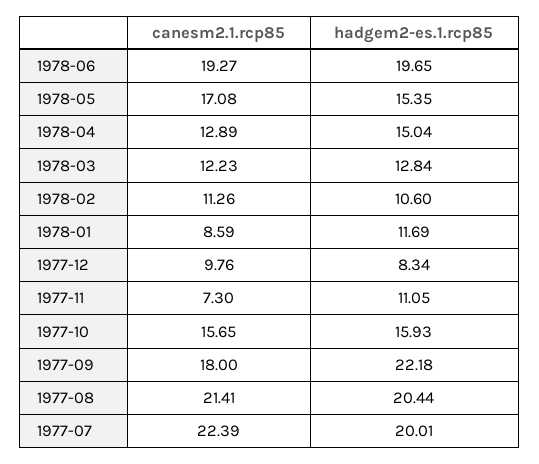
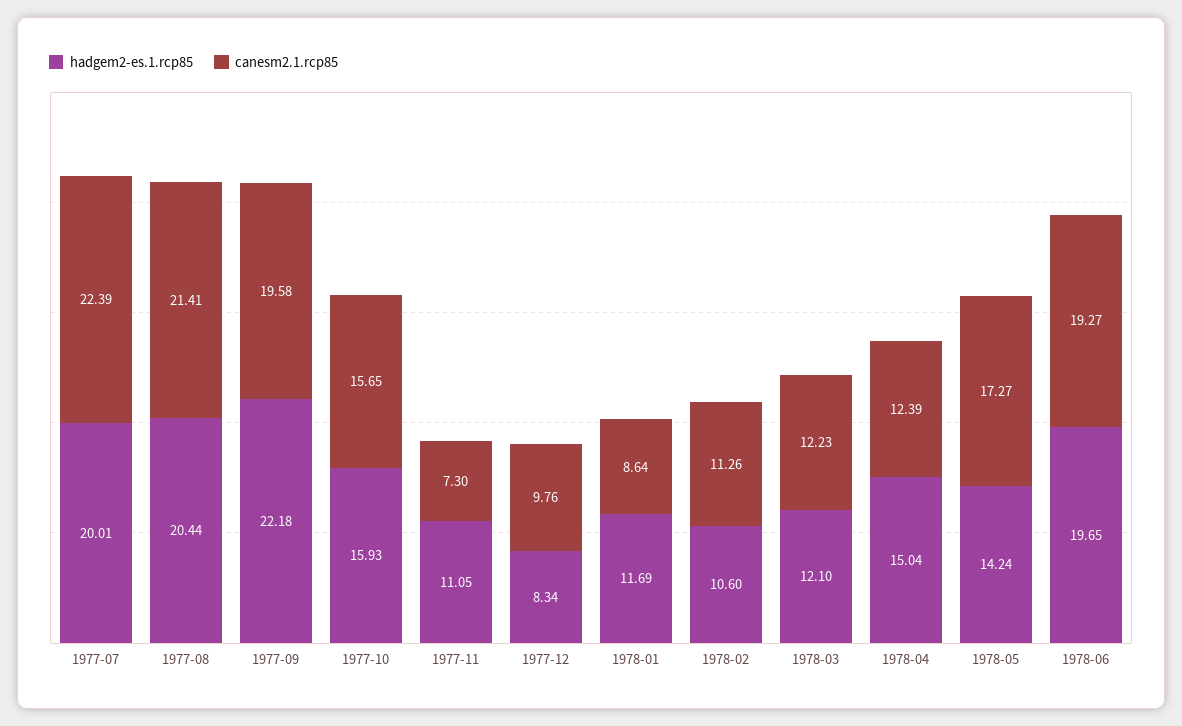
  {
    "canesm2.1.rcp85": {
      "1978-06": 19.27,
-     "1978-05": 17.08,
+     "1978-05": 17.27,
-     "1978-04": 12.89,
+     "1978-04": 12.39,
      "1978-03": 12.23,
      "1978-02": 11.26,
-     "1978-01": 8.59,
+     "1978-01": 8.64,
      "1977-12": 9.76,
      "1977-11": 7.3,
      "1977-10": 15.65,
-     "1977-09": 18,
+     "1977-09": 19.58,
      "1977-08": 21.41,
      "1977-07": 22.39
    },
    "hadgem2-es.1.rcp85": {
      "1978-06": 19.65,
-     "1978-05": 15.35,
+     "1978-05": 14.24,
      "1978-04": 15.04,
-     "1978-03": 12.84,
+     "1978-03": 12.1,
      "1978-02": 10.6,
      "1978-01": 11.69,
      "1977-12": 8.34,
      "1977-11": 11.05,
      "1977-10": 15.93,
      "1977-09": 22.18,
      "1977-08": 20.44,
      "1977-07": 20.01
    }
  }

